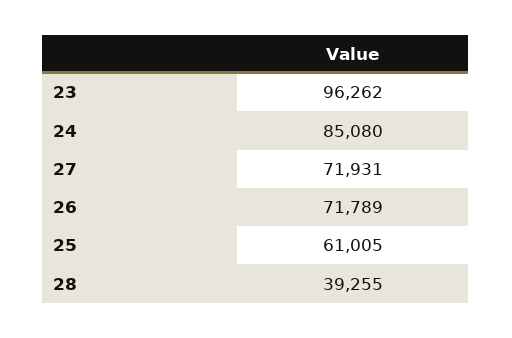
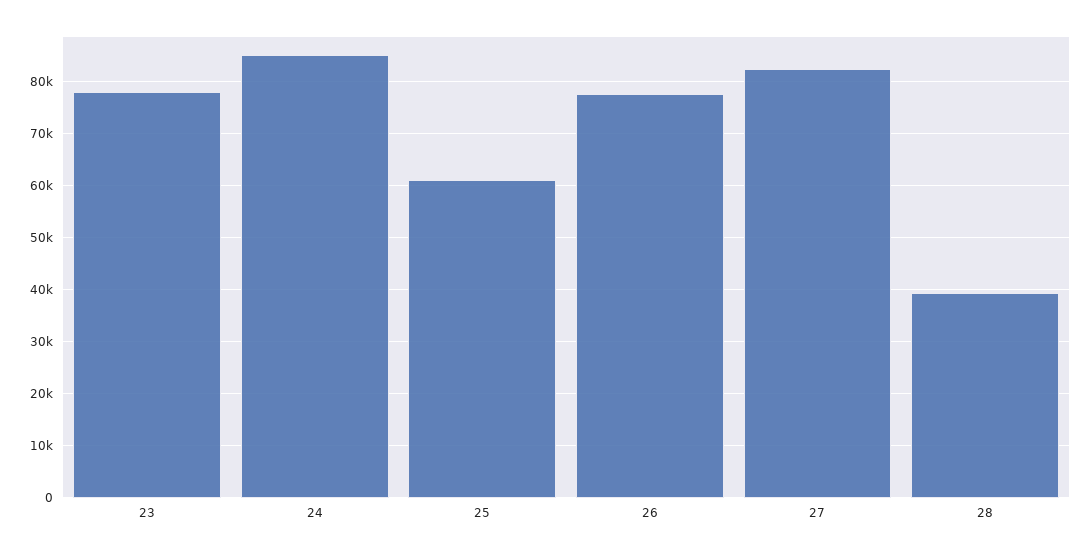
  {
-   "23": 96262,
+   "23": 78000,
    "24": 85080,
-   "27": 71931,
+   "27": 82000,
-   "26": 71789,
+   "26": 78000,
    "25": 61005,
    "28": 39255
  }

